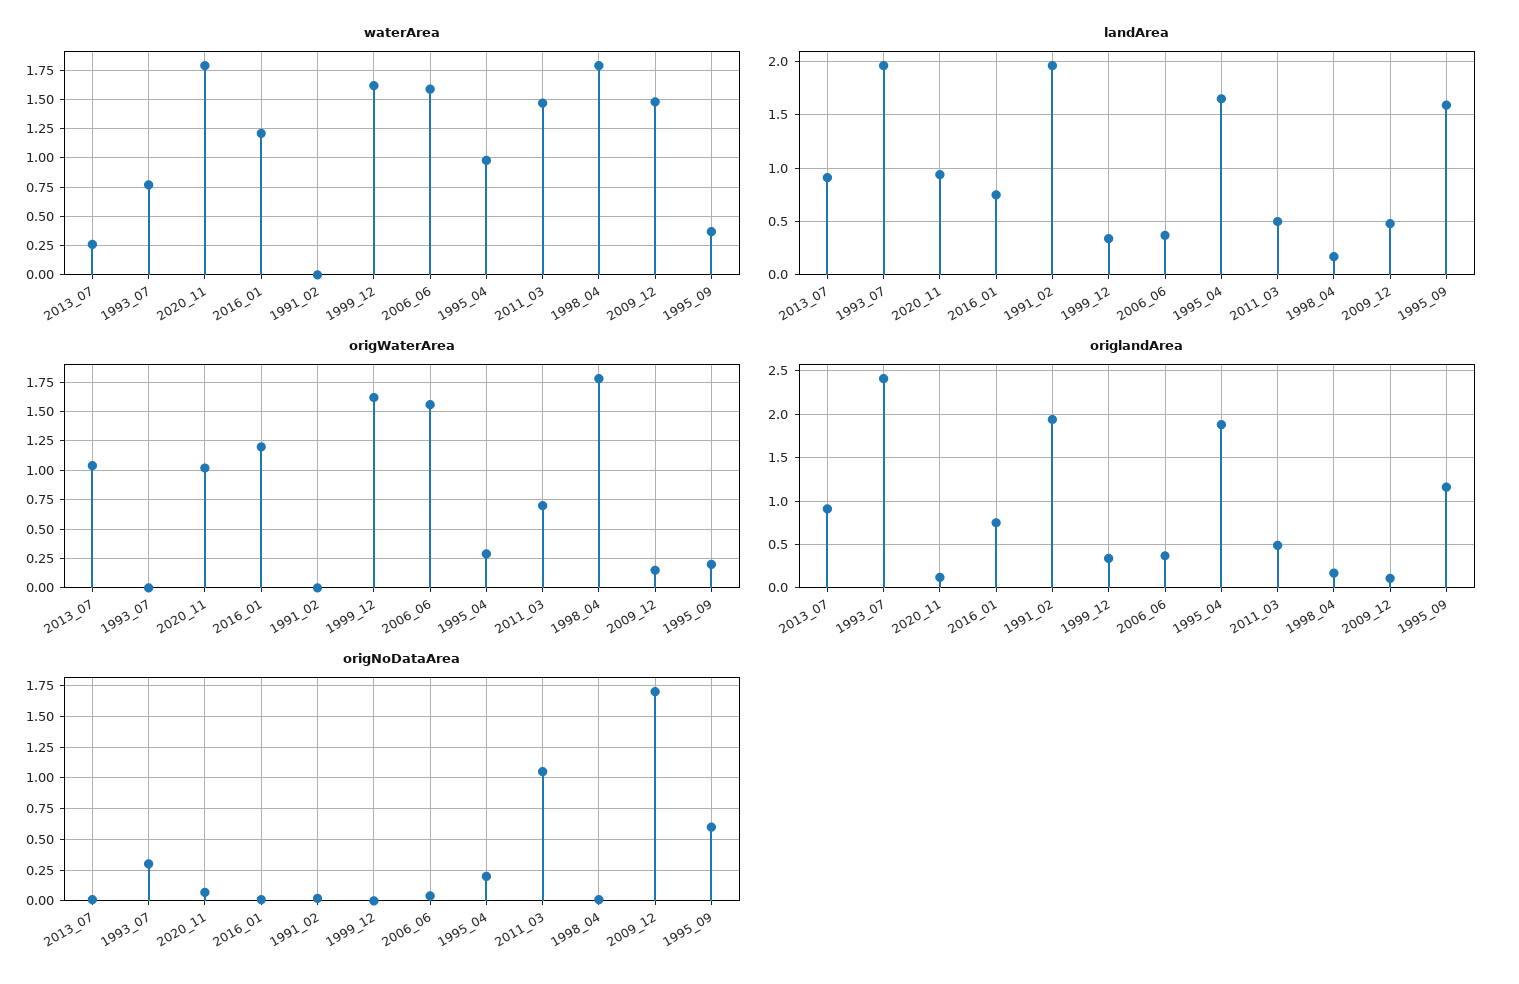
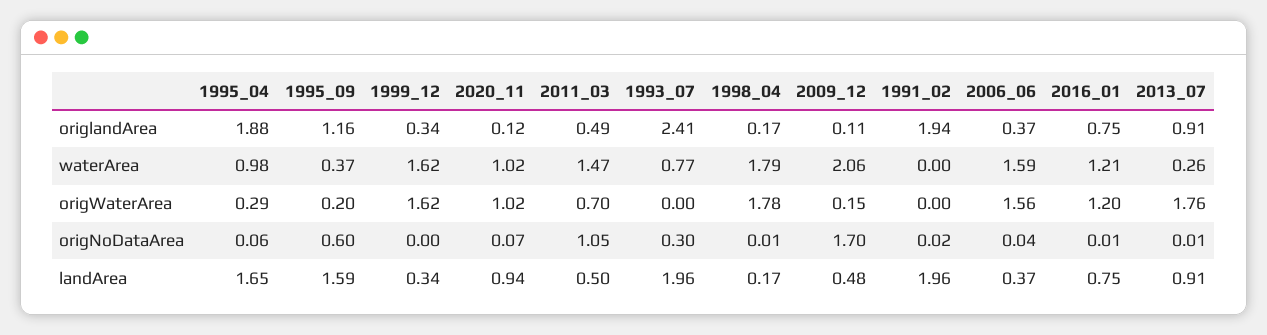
  {
    "waterArea": {
      "2013_07": 0.26,
      "1993_07": 0.77,
-     "2020_11": 1.75,
+     "2020_11": 1.02,
      "2016_01": 1.21,
      "1991_02": 0,
      "1999_12": 1.62,
      "2006_06": 1.59,
      "1995_04": 0.98,
      "2011_03": 1.47,
      "1998_04": 1.79,
-     "2009_12": 1.5,
+     "2009_12": 2.06,
      "1995_09": 0.37
    },
    "landArea": {
      "2013_07": 0.91,
      "1993_07": 1.96,
      "2020_11": 0.94,
      "2016_01": 0.75,
      "1991_02": 1.96,
      "1999_12": 0.34,
      "2006_06": 0.37,
      "1995_04": 1.65,
      "2011_03": 0.5,
      "1998_04": 0.17,
      "2009_12": 0.48,
      "1995_09": 1.59
    },
    "origWaterArea": {
-     "2013_07": 1,
+     "2013_07": 1.76,
      "1993_07": 0,
      "2020_11": 1.02,
      "2016_01": 1.2,
      "1991_02": 0,
      "1999_12": 1.62,
      "2006_06": 1.56,
      "1995_04": 0.29,
      "2011_03": 0.7,
      "1998_04": 1.78,
      "2009_12": 0.15,
      "1995_09": 0.2
    },
    "origlandArea": {
      "2013_07": 0.91,
      "1993_07": 2.41,
      "2020_11": 0.12,
      "2016_01": 0.75,
      "1991_02": 1.94,
      "1999_12": 0.34,
      "2006_06": 0.37,
      "1995_04": 1.88,
      "2011_03": 0.49,
      "1998_04": 0.17,
      "2009_12": 0.11,
      "1995_09": 1.16
    },
    "origNoDataArea": {
      "2013_07": 0.01,
      "1993_07": 0.3,
      "2020_11": 0.07,
      "2016_01": 0.01,
      "1991_02": 0.02,
      "1999_12": 0,
      "2006_06": 0.04,
-     "1995_04": 0.2,
+     "1995_04": 0.06,
      "2011_03": 1.05,
      "1998_04": 0.01,
      "2009_12": 1.7,
      "1995_09": 0.6
    }
  }

